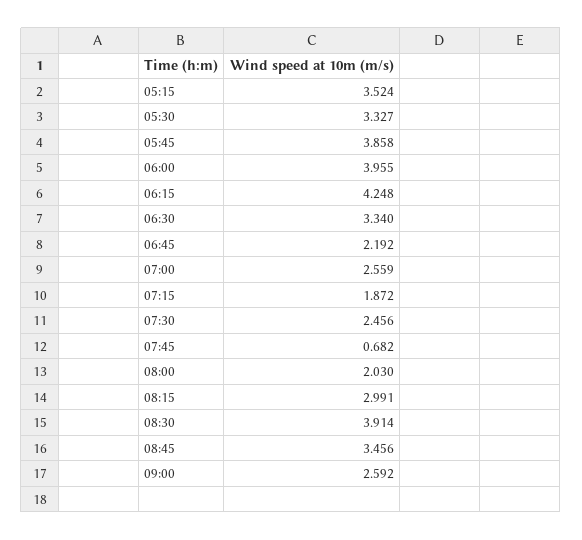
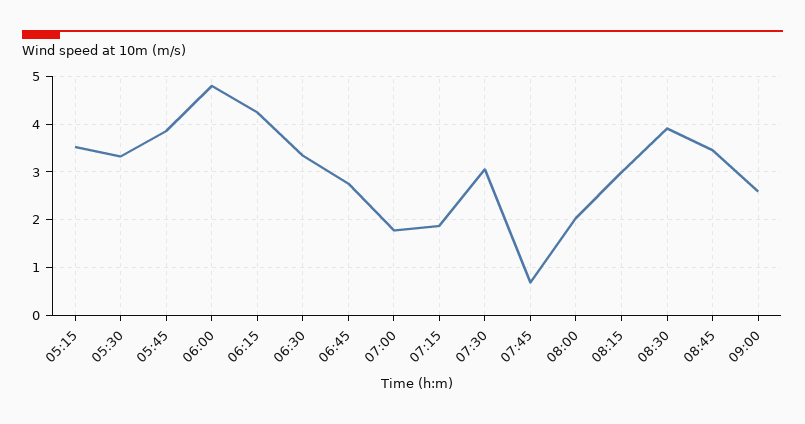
  {
    "05:15": 3.524,
    "05:30": 3.327,
    "05:45": 3.858,
-   "06:00": 3.955,
+   "06:00": 4.8,
    "06:15": 4.248,
    "06:30": 3.34,
-   "06:45": 2.192,
+   "06:45": 2.8,
-   "07:00": 2.559,
+   "07:00": 1.8,
    "07:15": 1.872,
-   "07:30": 2.456,
+   "07:30": 3,
    "07:45": 0.682,
    "08:00": 2.03,
    "08:15": 2.991,
    "08:30": 3.914,
    "08:45": 3.456,
    "09:00": 2.592
  }

